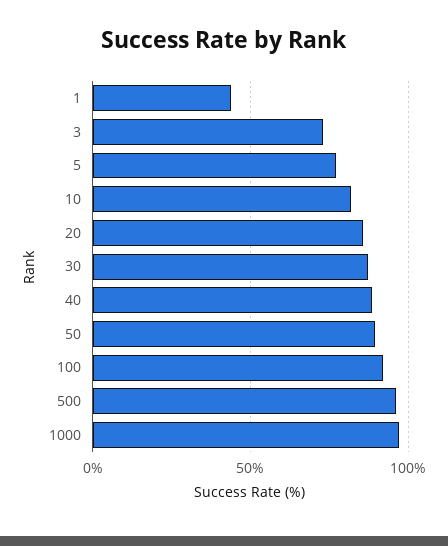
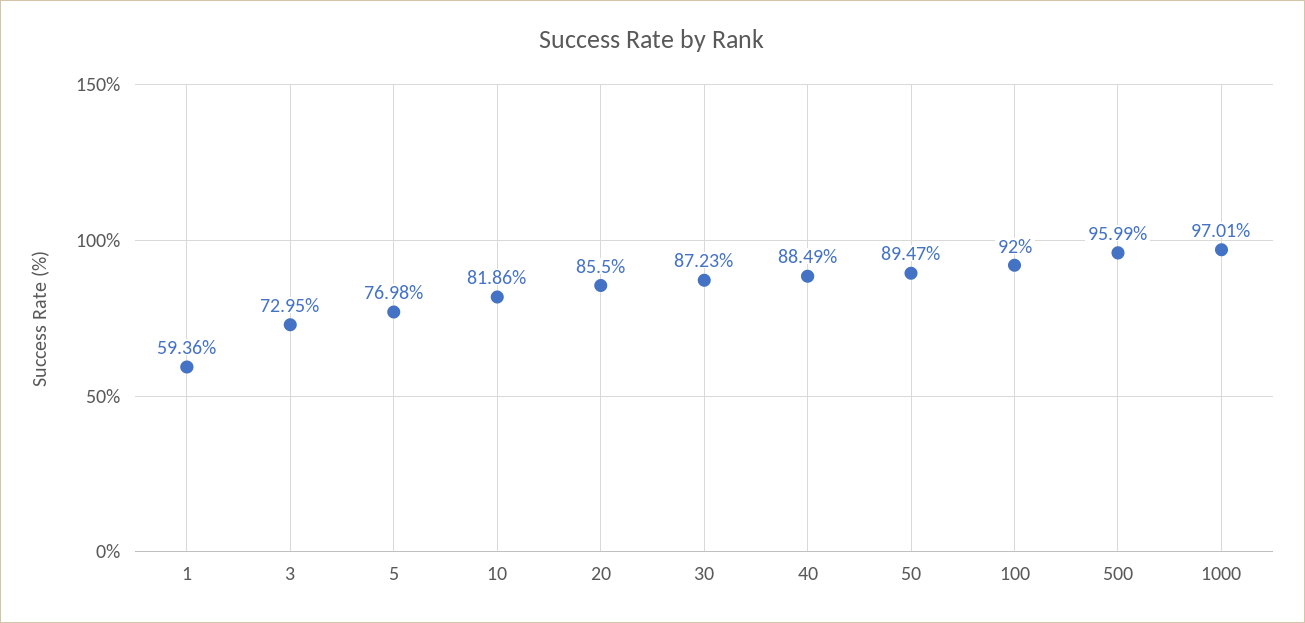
  {
-   "1": 45,
+   "1": 59.36,
    "3": 72.95,
    "5": 76.98,
    "10": 81.86,
    "20": 85.5,
    "30": 87.23,
    "40": 88.49,
    "50": 89.47,
    "100": 92,
    "500": 95.99,
    "1000": 97.01
  }

